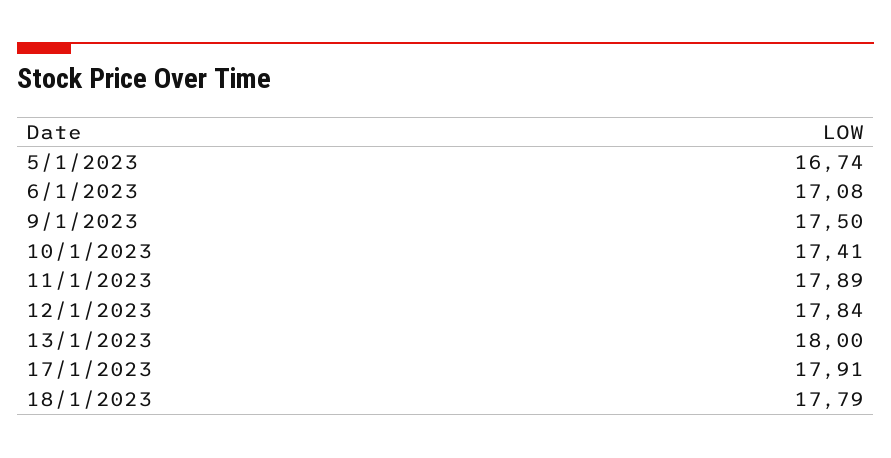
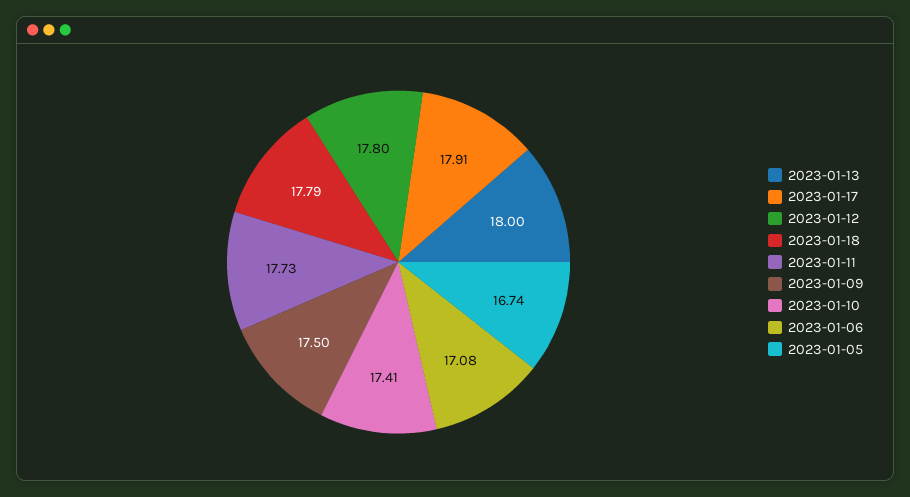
  {
    "5/1/2023": 16.74,
    "6/1/2023": 17.08,
    "9/1/2023": 17.5,
    "10/1/2023": 17.41,
-   "11/1/2023": 17.89,
+   "11/1/2023": 17.73,
-   "12/1/2023": 17.84,
+   "12/1/2023": 17.8,
    "13/1/2023": 18,
    "17/1/2023": 17.91,
    "18/1/2023": 17.79
  }

